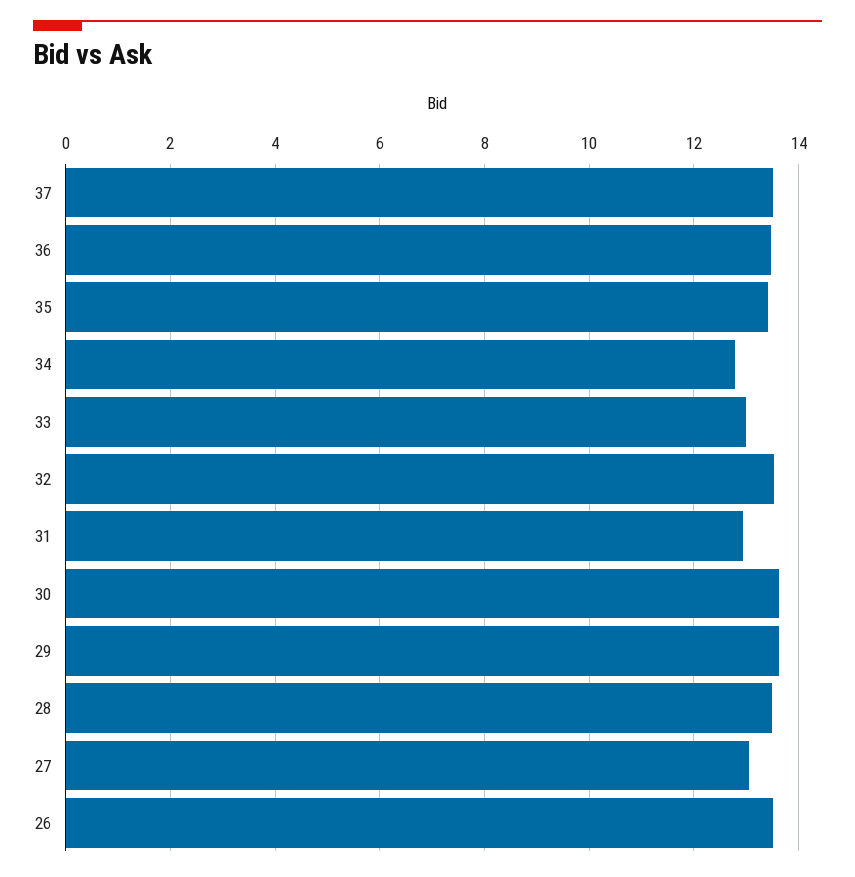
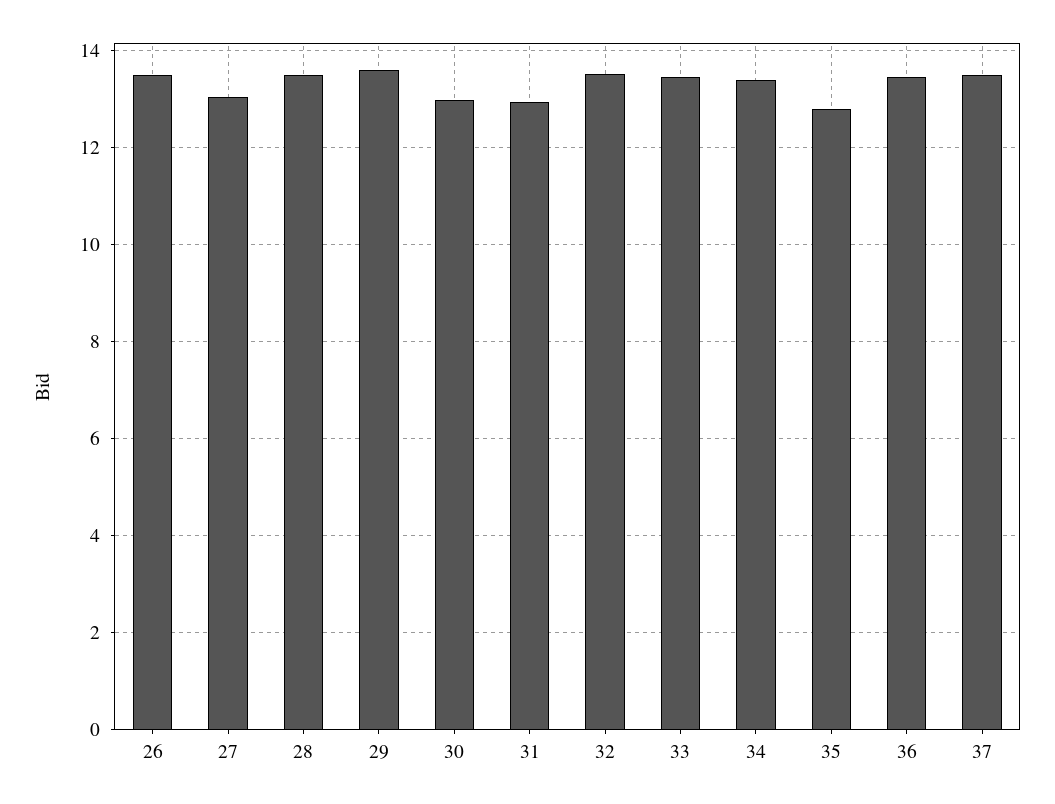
  {
    "37": 13.6,
    "36": 13.4,
-   "35": 13.4,
+   "35": 12.8,
-   "34": 12.8,
+   "34": 13.4,
-   "33": 13,
+   "33": 13.4,
    "32": 13.6,
    "31": 13,
-   "30": 13.6,
+   "30": 13,
    "29": 13.6,
    "28": 13.4,
    "27": 13,
    "26": 13.6
  }

